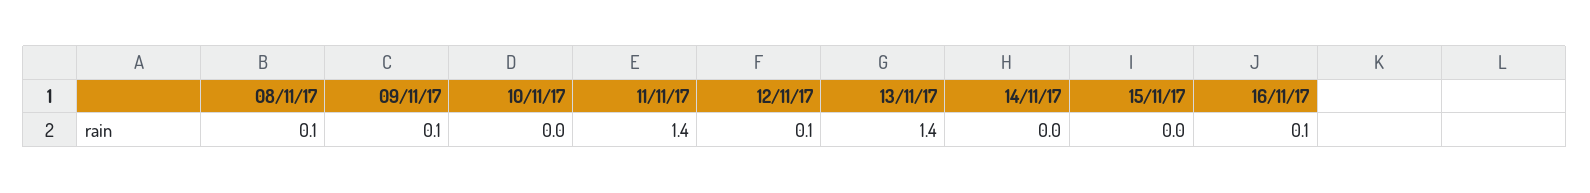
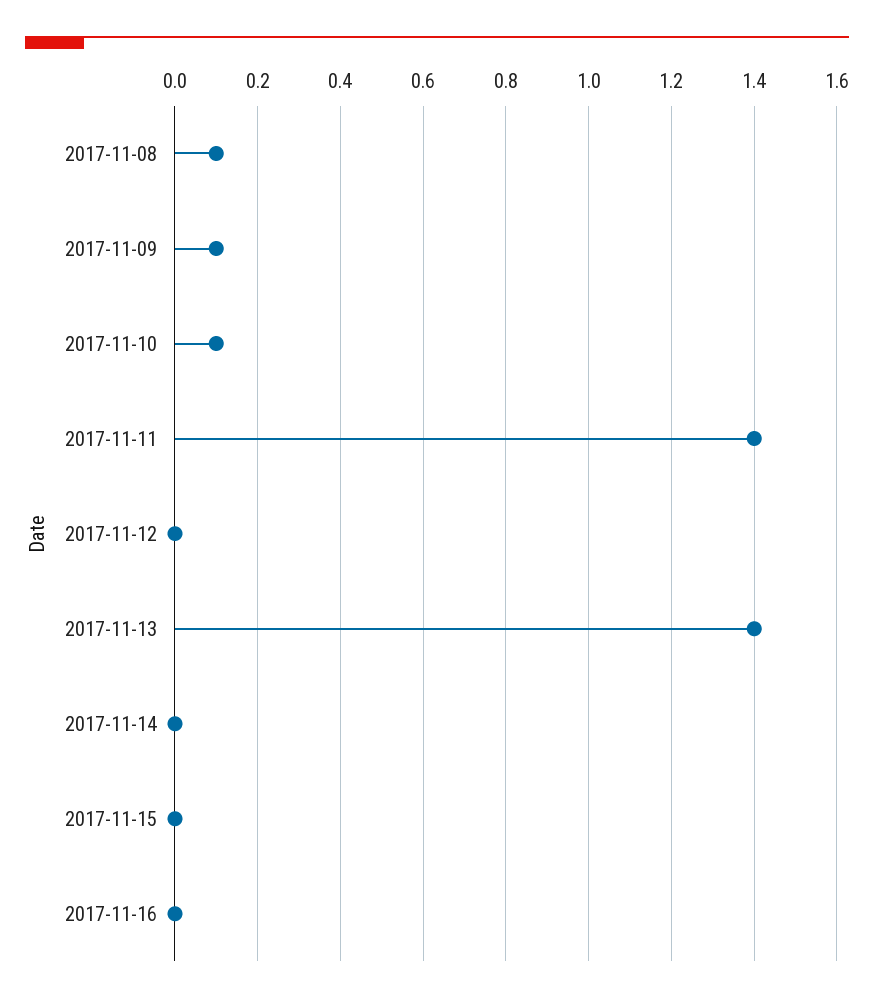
  {
    "08/11/17": 0.1,
    "09/11/17": 0.1,
-   "10/11/17": 0,
+   "10/11/17": 0.1,
    "11/11/17": 1.4,
-   "12/11/17": 0.1,
+   "12/11/17": 0,
    "13/11/17": 1.4,
    "14/11/17": 0,
    "15/11/17": 0,
-   "16/11/17": 0.1
+   "16/11/17": 0
  }

